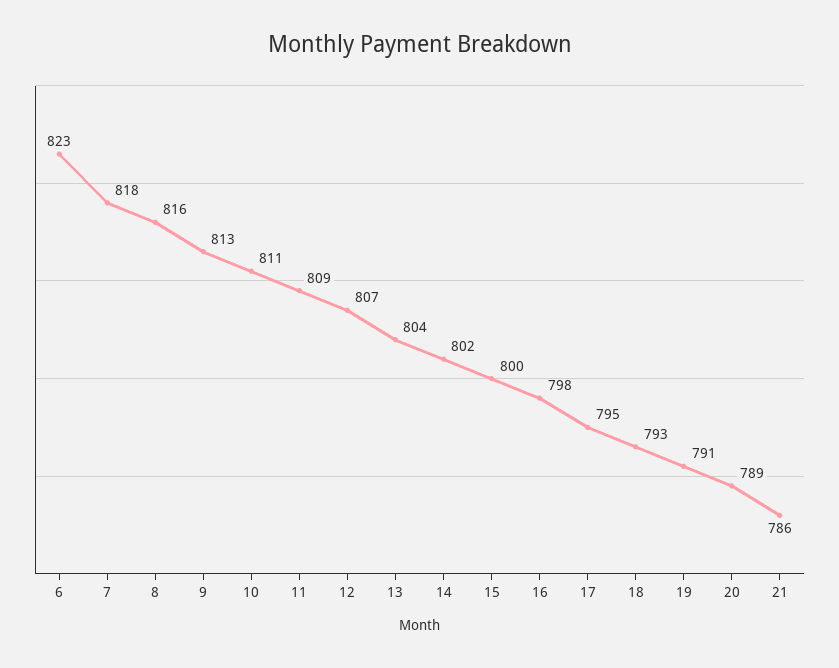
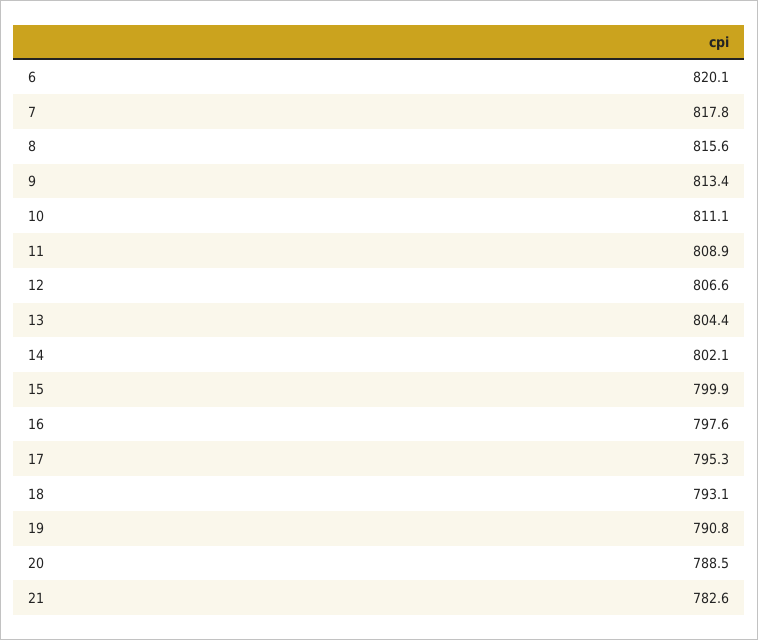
  {
-   "6": 823,
+   "6": 820.1,
    "7": 817.8,
    "8": 815.6,
    "9": 813.4,
    "10": 811.1,
    "11": 808.9,
    "12": 806.6,
    "13": 804.4,
    "14": 802.1,
    "15": 799.9,
    "16": 797.6,
    "17": 795.3,
    "18": 793.1,
    "19": 790.8,
    "20": 788.5,
-   "21": 786
+   "21": 782.6
  }

